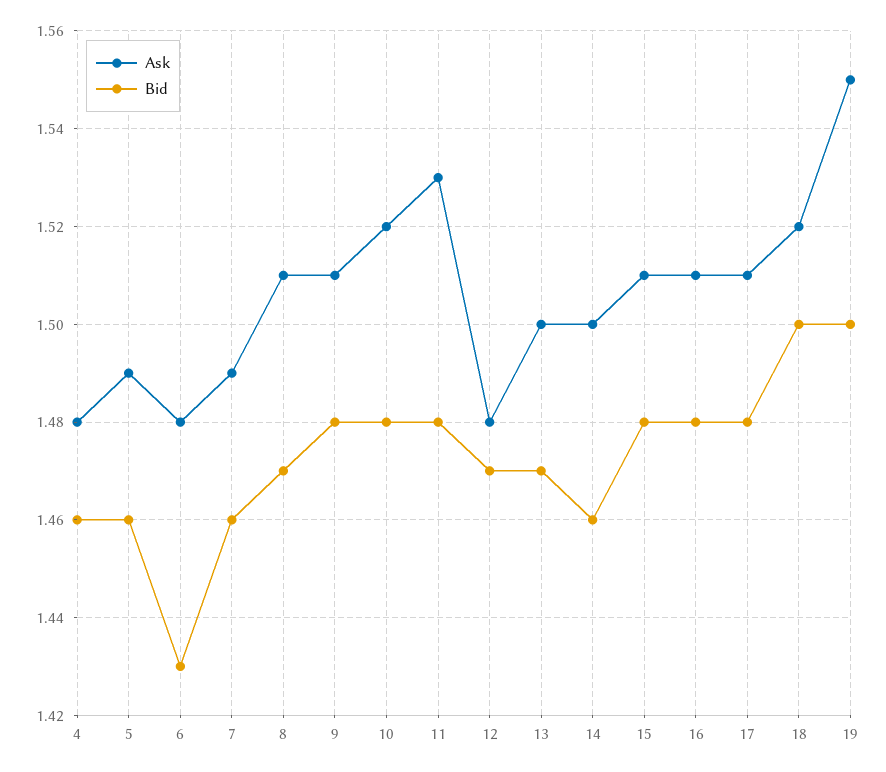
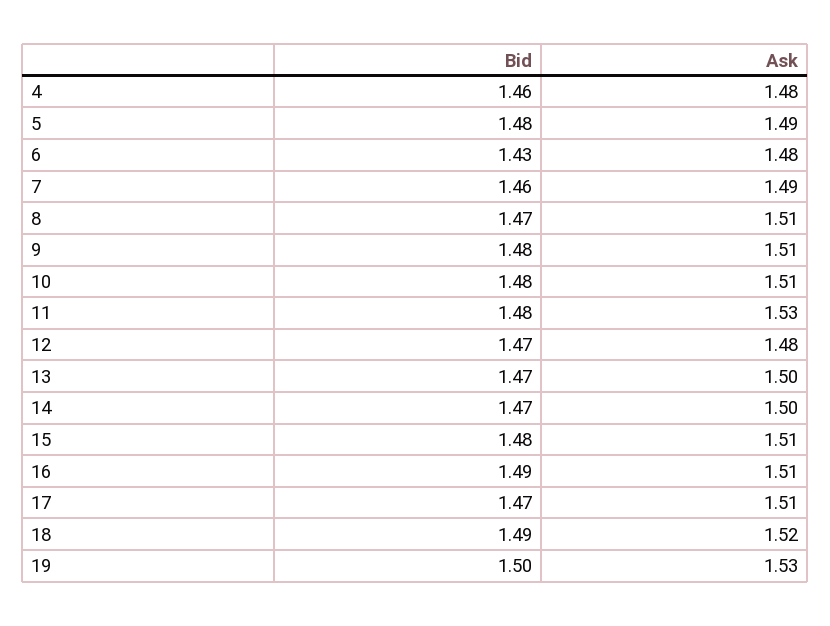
  {
    "Ask": {
      "4": 1.48,
      "5": 1.49,
      "6": 1.48,
      "7": 1.49,
      "8": 1.51,
      "9": 1.51,
-     "10": 1.52,
+     "10": 1.51,
      "11": 1.53,
      "12": 1.48,
      "13": 1.5,
      "14": 1.5,
      "15": 1.51,
      "16": 1.51,
      "17": 1.51,
      "18": 1.52,
-     "19": 1.55
+     "19": 1.53
    },
    "Bid": {
      "4": 1.46,
-     "5": 1.46,
+     "5": 1.48,
      "6": 1.43,
      "7": 1.46,
      "8": 1.47,
      "9": 1.48,
      "10": 1.48,
      "11": 1.48,
      "12": 1.47,
      "13": 1.47,
-     "14": 1.46,
+     "14": 1.47,
      "15": 1.48,
-     "16": 1.48,
+     "16": 1.49,
-     "17": 1.48,
+     "17": 1.47,
-     "18": 1.5,
+     "18": 1.49,
      "19": 1.5
    }
  }

